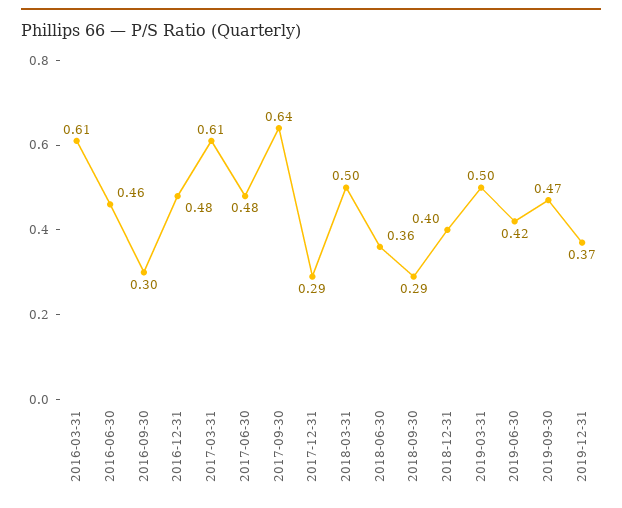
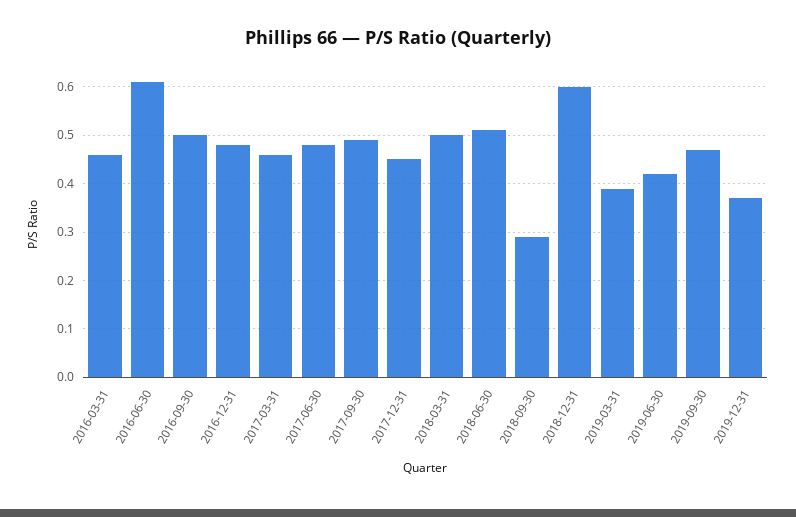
  {
-   "2016-03-31": 0.61,
+   "2016-03-31": 0.45,
-   "2016-06-30": 0.46,
+   "2016-06-30": 0.6,
-   "2016-09-30": 0.3,
+   "2016-09-30": 0.5,
    "2016-12-31": 0.48,
-   "2017-03-31": 0.61,
+   "2017-03-31": 0.45,
    "2017-06-30": 0.48,
-   "2017-09-30": 0.64,
+   "2017-09-30": 0.5,
-   "2017-12-31": 0.29,
+   "2017-12-31": 0.45,
    "2018-03-31": 0.5,
-   "2018-06-30": 0.36,
+   "2018-06-30": 0.5,
    "2018-09-30": 0.29,
-   "2018-12-31": 0.4,
+   "2018-12-31": 0.6,
-   "2019-03-31": 0.5,
+   "2019-03-31": 0.4,
    "2019-06-30": 0.42,
    "2019-09-30": 0.47,
    "2019-12-31": 0.37
  }

